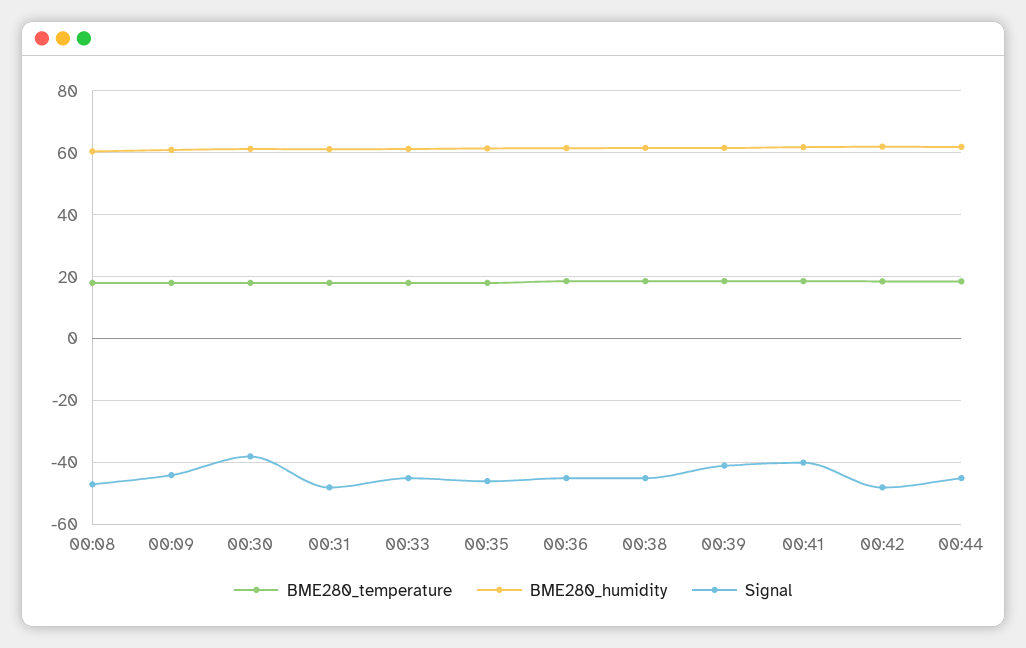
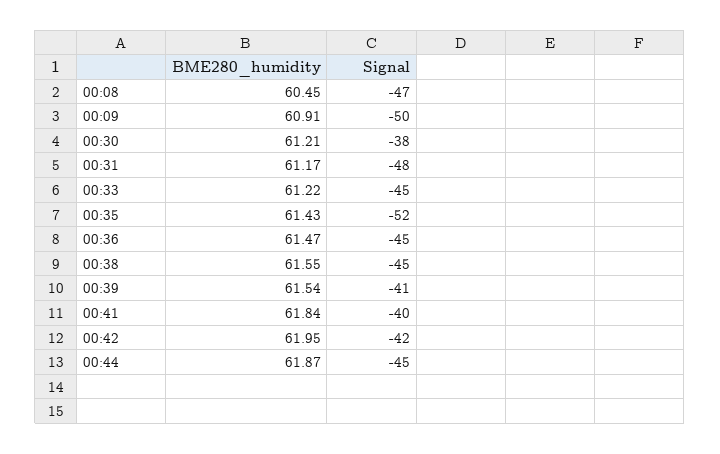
  {
-   "BME280_temperature": {
-     "00:08": 18,
-     "00:09": 18,
-     "00:30": 18,
-     "00:31": 18,
-     "00:33": 18,
-     "00:35": 18,
-     "00:36": 18,
-     "00:38": 18,
-     "00:39": 18,
-     "00:41": 18,
-     "00:42": 18,
-     "00:44": 18
-   },
    "BME280_humidity": {
      "00:08": 60.45,
      "00:09": 60.91,
      "00:30": 61.21,
      "00:31": 61.17,
      "00:33": 61.22,
      "00:35": 61.43,
      "00:36": 61.47,
      "00:38": 61.55,
      "00:39": 61.54,
      "00:41": 61.84,
      "00:42": 61.95,
      "00:44": 61.87
    },
    "Signal": {
      "00:08": -47,
-     "00:09": -44,
+     "00:09": -50,
      "00:30": -38,
      "00:31": -48,
      "00:33": -45,
-     "00:35": -46,
+     "00:35": -52,
      "00:36": -45,
      "00:38": -45,
      "00:39": -41,
      "00:41": -40,
-     "00:42": -48,
+     "00:42": -42,
      "00:44": -45
    }
  }

